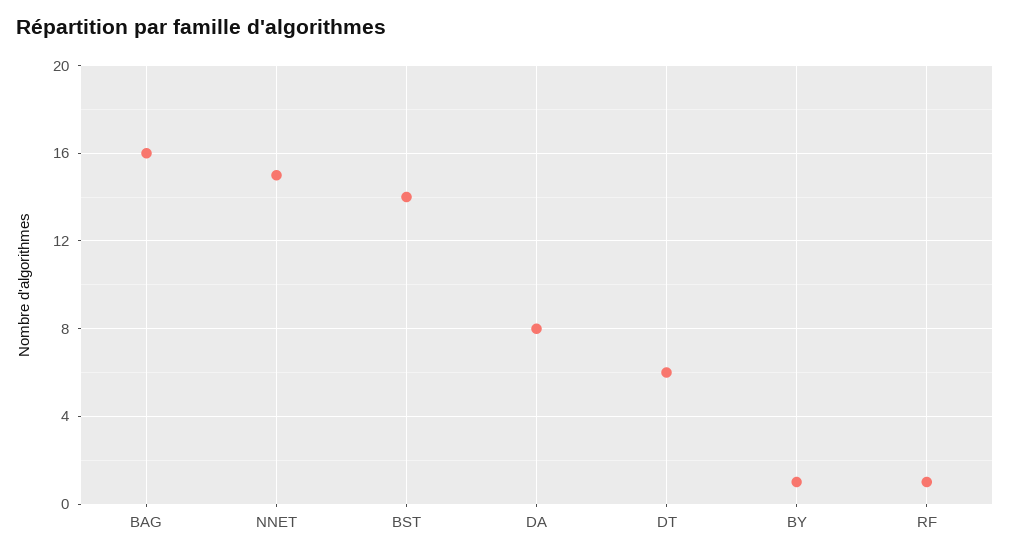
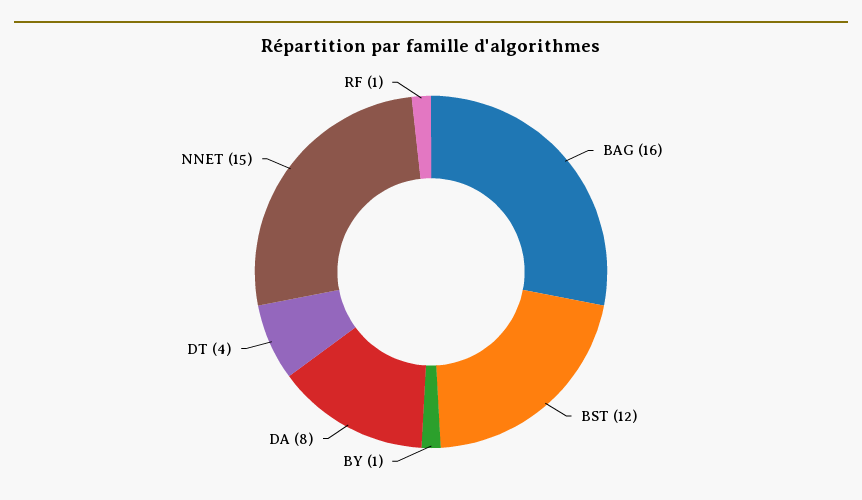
  {
    "BAG": 16,
    "NNET": 15,
-   "BST": 14,
+   "BST": 12,
    "DA": 8,
-   "DT": 6,
+   "DT": 4,
    "BY": 1,
    "RF": 1
  }

